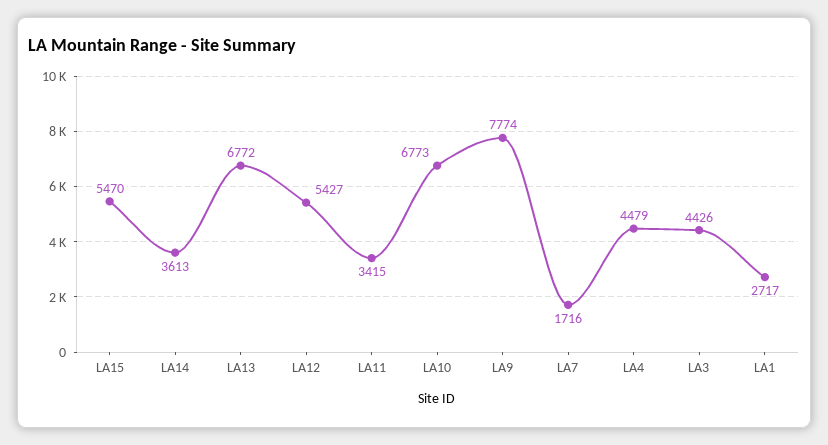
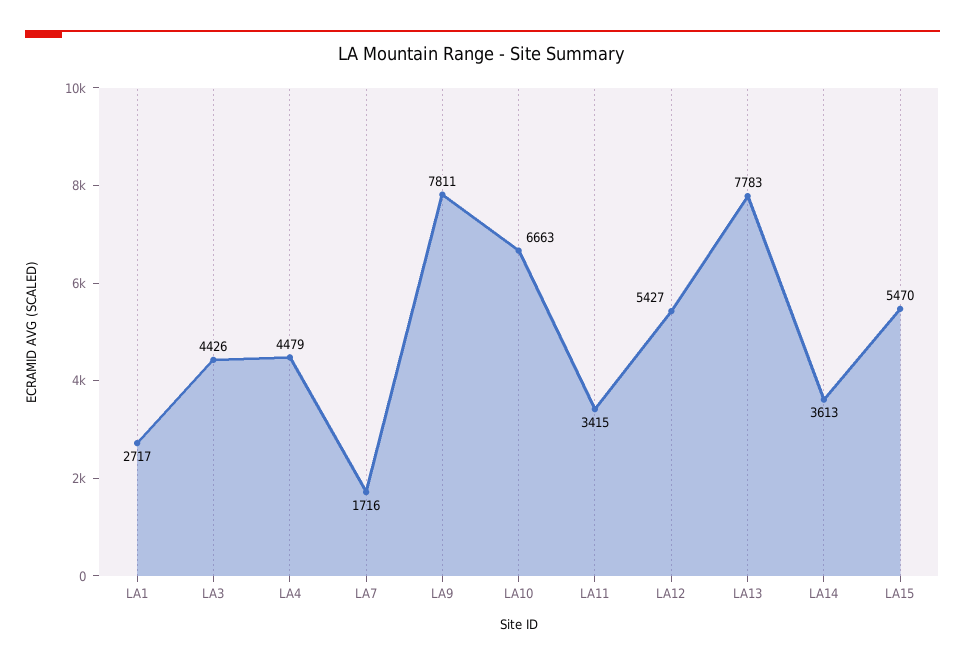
  {
    "LA15": 5470,
    "LA14": 3613,
-   "LA13": 6772,
+   "LA13": 7783,
    "LA12": 5427,
    "LA11": 3415,
-   "LA10": 6773,
+   "LA10": 6663,
-   "LA9": 7774,
+   "LA9": 7811,
    "LA7": 1716,
    "LA4": 4479,
    "LA3": 4426,
    "LA1": 2717
  }

